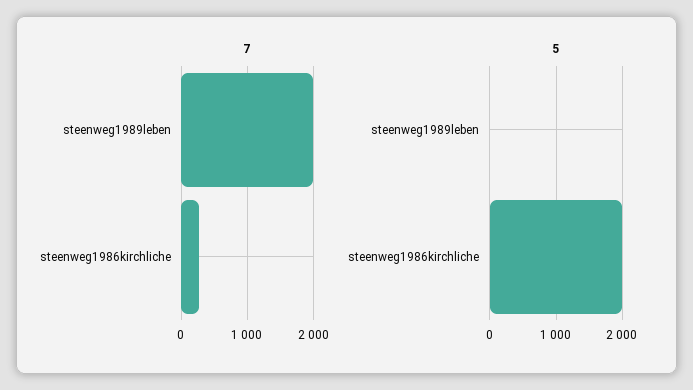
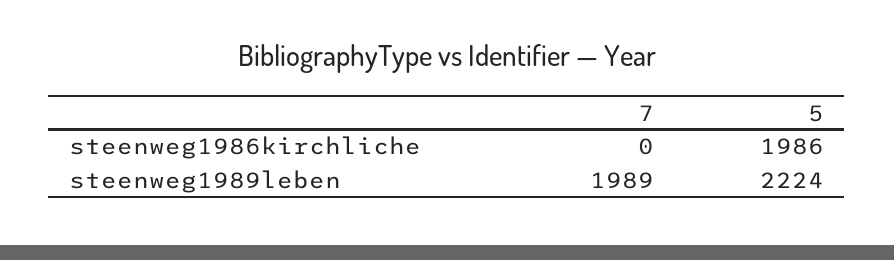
  {
    "7": {
      "steenweg1989leben": 1989,
-     "steenweg1986kirchliche": 300
+     "steenweg1986kirchliche": 0
    },
    "5": {
-     "steenweg1989leben": 0,
+     "steenweg1989leben": 2224,
      "steenweg1986kirchliche": 1986
    }
  }

